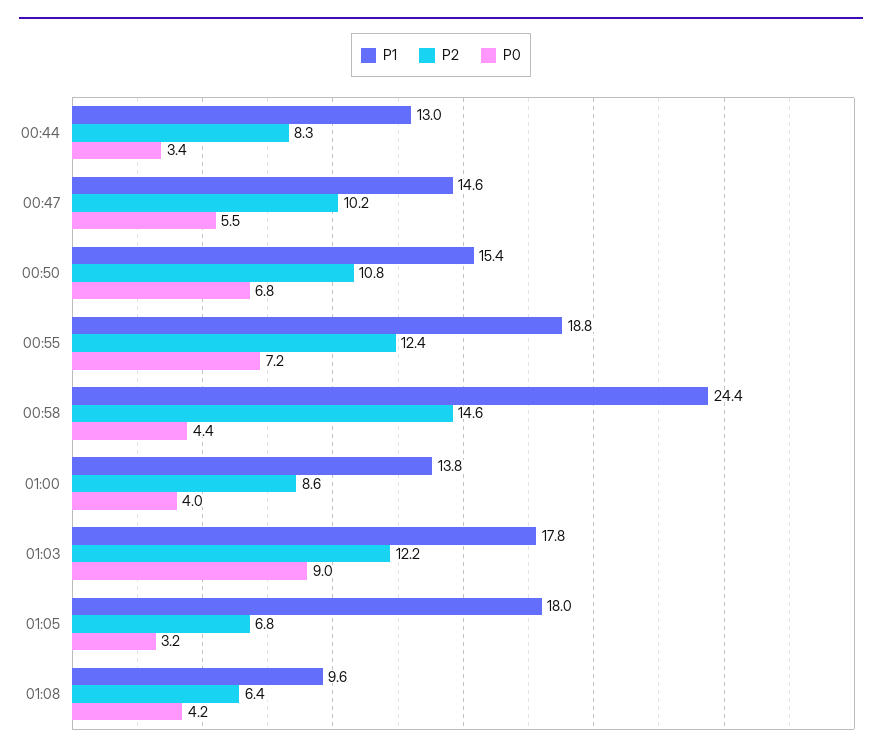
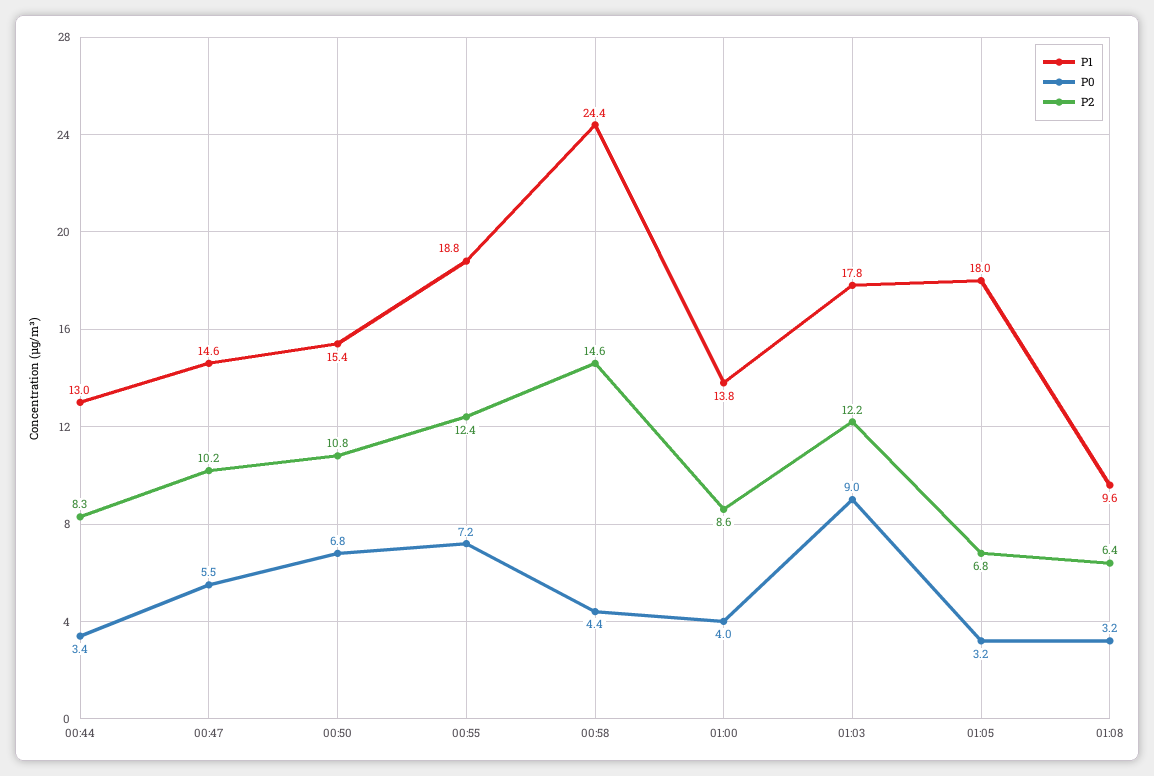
  {
    "P1": {
      "00:44": 13,
      "00:47": 14.6,
      "00:50": 15.4,
      "00:55": 18.8,
      "00:58": 24.4,
      "01:00": 13.8,
      "01:03": 17.8,
      "01:05": 18,
      "01:08": 9.6
    },
    "P2": {
      "00:44": 8.3,
      "00:47": 10.2,
      "00:50": 10.8,
      "00:55": 12.4,
      "00:58": 14.6,
      "01:00": 8.6,
      "01:03": 12.2,
      "01:05": 6.8,
      "01:08": 6.4
    },
    "P0": {
      "00:44": 3.4,
      "00:47": 5.5,
      "00:50": 6.8,
      "00:55": 7.2,
      "00:58": 4.4,
      "01:00": 4,
      "01:03": 9,
      "01:05": 3.2,
-     "01:08": 4.2
+     "01:08": 3.2
    }
  }

